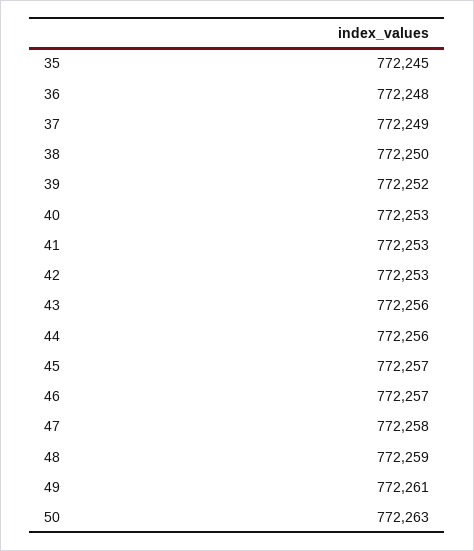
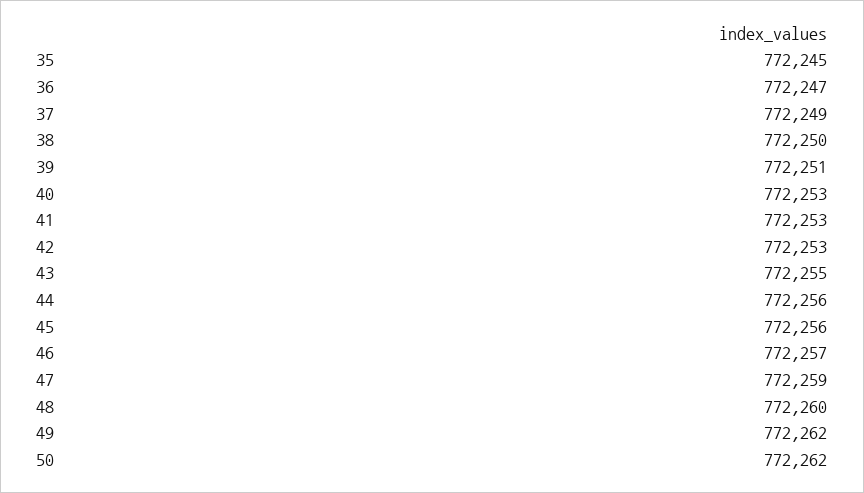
  {
    "35": 772245,
-   "36": 772248,
+   "36": 772247,
    "37": 772249,
    "38": 772250,
-   "39": 772252,
+   "39": 772251,
    "40": 772253,
    "41": 772253,
    "42": 772253,
-   "43": 772256,
+   "43": 772255,
    "44": 772256,
-   "45": 772257,
+   "45": 772256,
    "46": 772257,
-   "47": 772258,
+   "47": 772259,
-   "48": 772259,
+   "48": 772260,
-   "49": 772261,
+   "49": 772262,
-   "50": 772263
+   "50": 772262
  }

